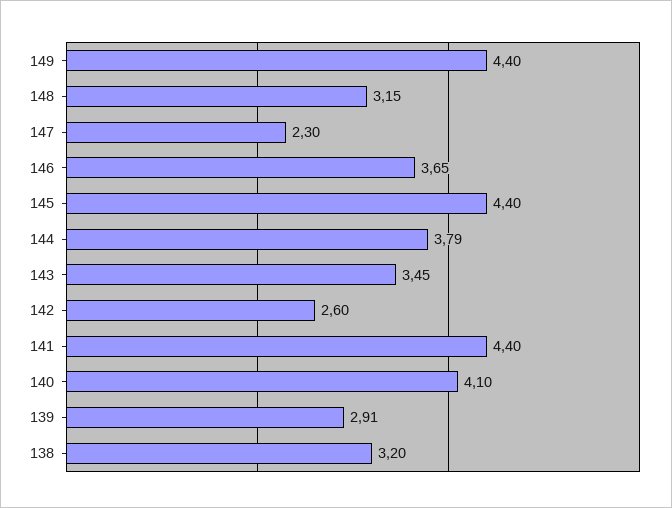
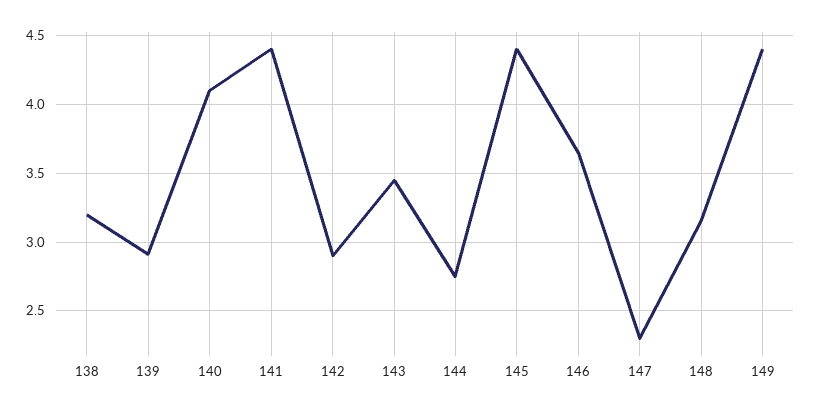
  {
    "149": 4.4,
    "148": 3.15,
    "147": 2.3,
    "146": 3.65,
    "145": 4.4,
-   "144": 3.79,
+   "144": 2.75,
    "143": 3.45,
-   "142": 2.6,
+   "142": 2.9,
    "141": 4.4,
    "140": 4.1,
    "139": 2.91,
    "138": 3.2
  }

